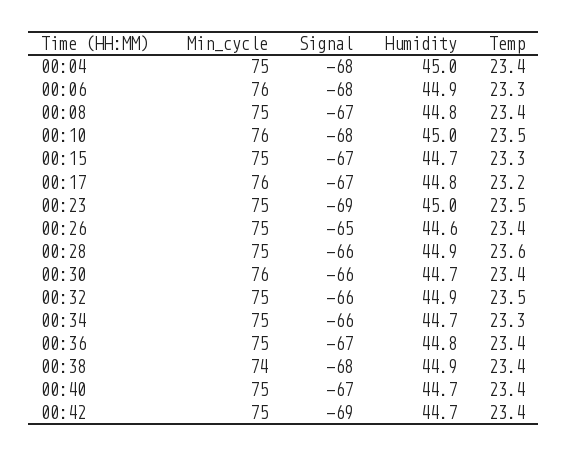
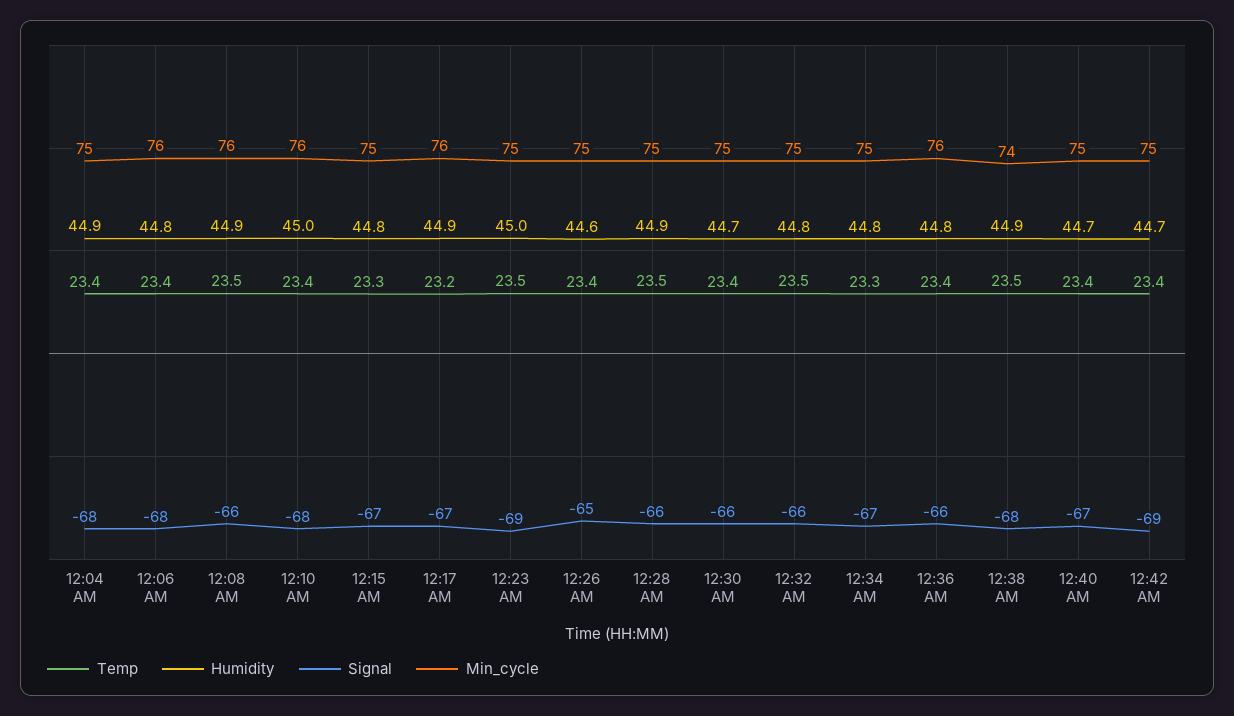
  {
    "Min_cycle": {
      "00:04": 75,
      "00:06": 76,
-     "00:08": 75,
+     "00:08": 76,
      "00:10": 76,
      "00:15": 75,
      "00:17": 76,
      "00:23": 75,
      "00:26": 75,
      "00:28": 75,
-     "00:30": 76,
+     "00:30": 75,
      "00:32": 75,
      "00:34": 75,
-     "00:36": 75,
+     "00:36": 76,
      "00:38": 74,
      "00:40": 75,
      "00:42": 75
    },
    "Signal": {
      "00:04": -68,
      "00:06": -68,
-     "00:08": -67,
+     "00:08": -66,
      "00:10": -68,
      "00:15": -67,
      "00:17": -67,
      "00:23": -69,
      "00:26": -65,
      "00:28": -66,
      "00:30": -66,
      "00:32": -66,
-     "00:34": -66,
+     "00:34": -67,
-     "00:36": -67,
+     "00:36": -66,
      "00:38": -68,
      "00:40": -67,
      "00:42": -69
    },
    "Humidity": {
-     "00:04": 45,
+     "00:04": 44.9,
-     "00:06": 44.9,
+     "00:06": 44.8,
-     "00:08": 44.8,
+     "00:08": 44.9,
      "00:10": 45,
-     "00:15": 44.7,
+     "00:15": 44.8,
-     "00:17": 44.8,
+     "00:17": 44.9,
      "00:23": 45,
      "00:26": 44.6,
      "00:28": 44.9,
      "00:30": 44.7,
-     "00:32": 44.9,
+     "00:32": 44.8,
-     "00:34": 44.7,
+     "00:34": 44.8,
      "00:36": 44.8,
      "00:38": 44.9,
      "00:40": 44.7,
      "00:42": 44.7
    },
    "Temp": {
      "00:04": 23.4,
-     "00:06": 23.3,
+     "00:06": 23.4,
-     "00:08": 23.4,
+     "00:08": 23.5,
-     "00:10": 23.5,
+     "00:10": 23.4,
      "00:15": 23.3,
      "00:17": 23.2,
      "00:23": 23.5,
      "00:26": 23.4,
-     "00:28": 23.6,
+     "00:28": 23.5,
      "00:30": 23.4,
      "00:32": 23.5,
      "00:34": 23.3,
      "00:36": 23.4,
-     "00:38": 23.4,
+     "00:38": 23.5,
      "00:40": 23.4,
      "00:42": 23.4
    }
  }

